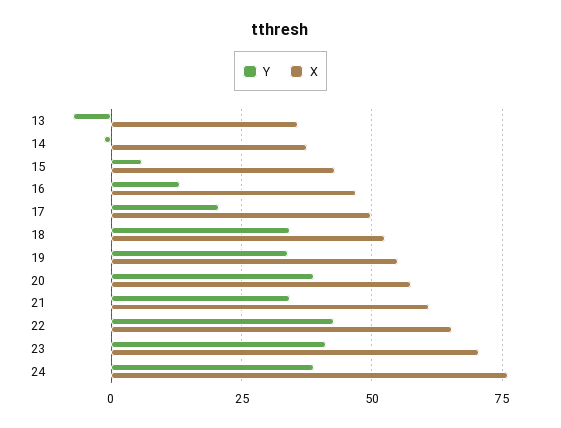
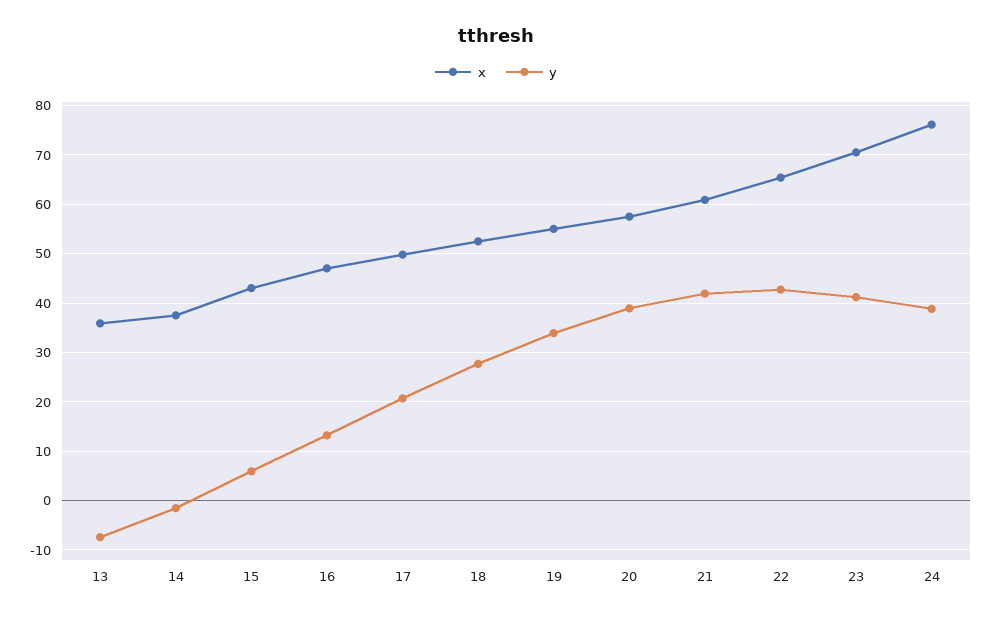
  {
    "Y": {
      "13": -8,
      "14": -2,
      "15": 6,
      "16": 14,
      "17": 20,
-     "18": 35,
+     "18": 28,
      "19": 34,
      "20": 38,
-     "21": 35,
+     "21": 42,
      "22": 42,
      "23": 42,
      "24": 38
    },
    "X": {
      "13": 36,
      "14": 38,
      "15": 44,
      "16": 48,
      "17": 50,
      "18": 52,
      "19": 56,
      "20": 58,
      "21": 60,
      "22": 66,
      "23": 70,
      "24": 76
    }
  }

